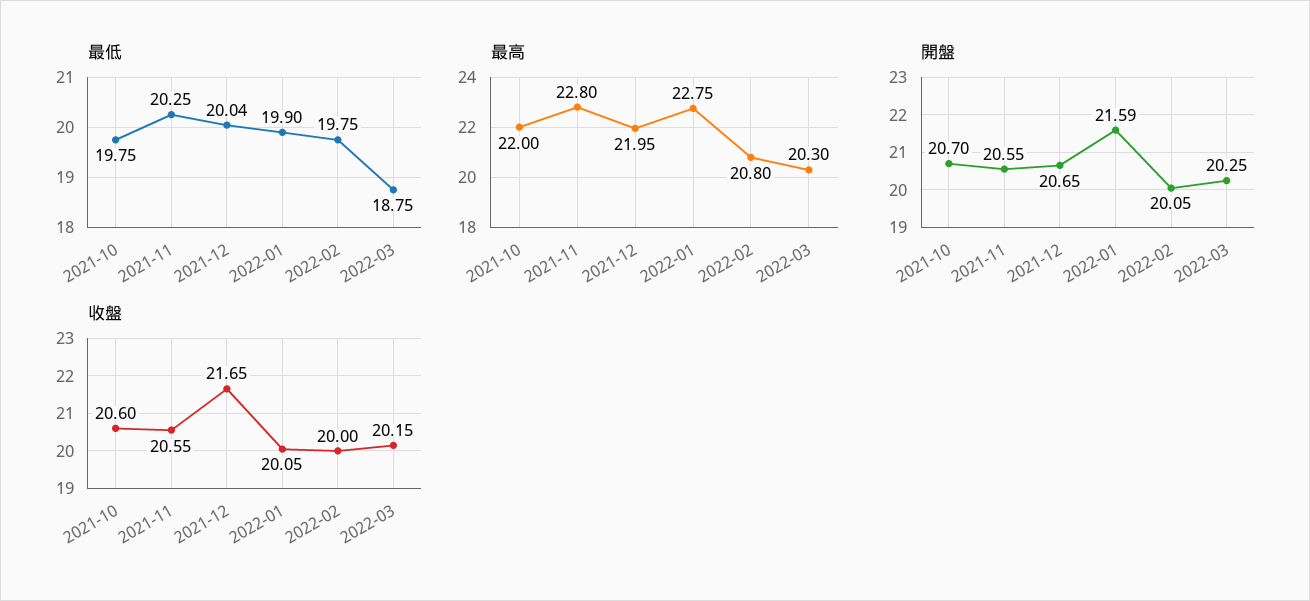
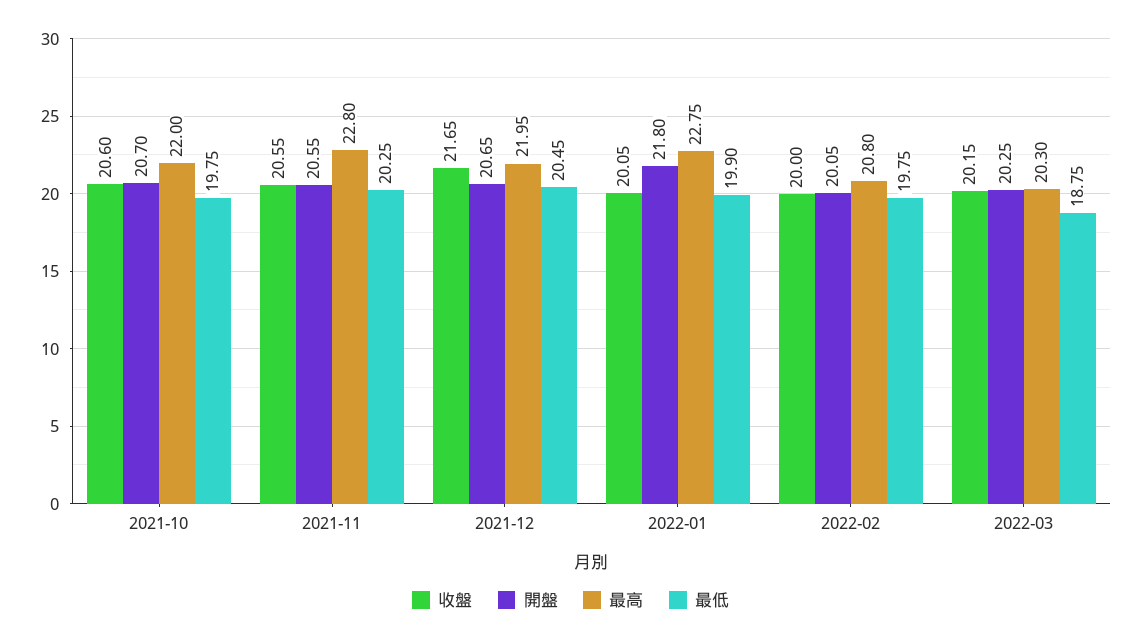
  {
    "最低": {
      "2021-10": 19.75,
      "2021-11": 20.25,
-     "2021-12": 20.04,
+     "2021-12": 20.45,
      "2022-01": 19.9,
      "2022-02": 19.75,
      "2022-03": 18.75
    },
    "最高": {
      "2021-10": 22,
      "2021-11": 22.8,
      "2021-12": 21.95,
      "2022-01": 22.75,
      "2022-02": 20.8,
      "2022-03": 20.3
    },
    "開盤": {
      "2021-10": 20.7,
      "2021-11": 20.55,
      "2021-12": 20.65,
-     "2022-01": 21.59,
+     "2022-01": 21.8,
      "2022-02": 20.05,
      "2022-03": 20.25
    },
    "收盤": {
      "2021-10": 20.6,
      "2021-11": 20.55,
      "2021-12": 21.65,
      "2022-01": 20.05,
      "2022-02": 20,
      "2022-03": 20.15
    }
  }

